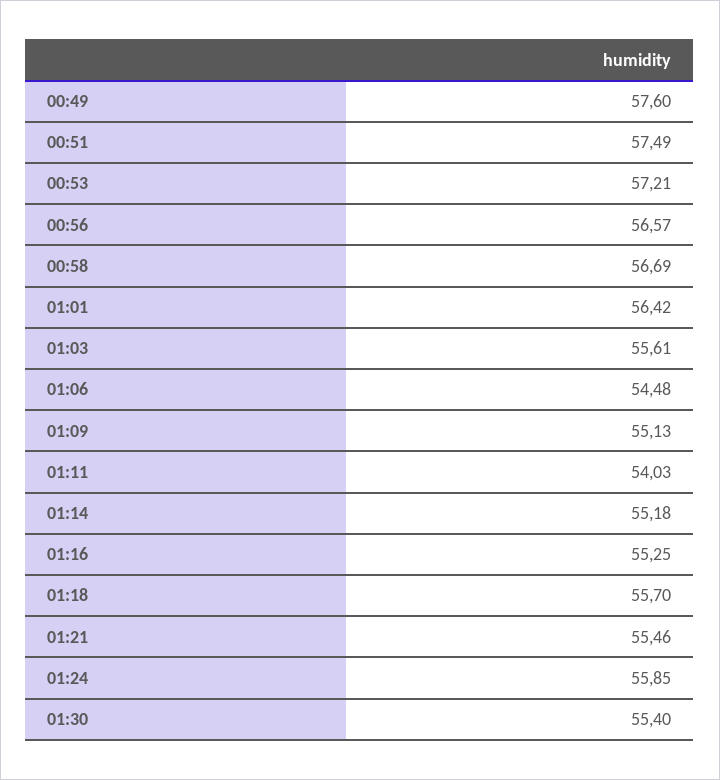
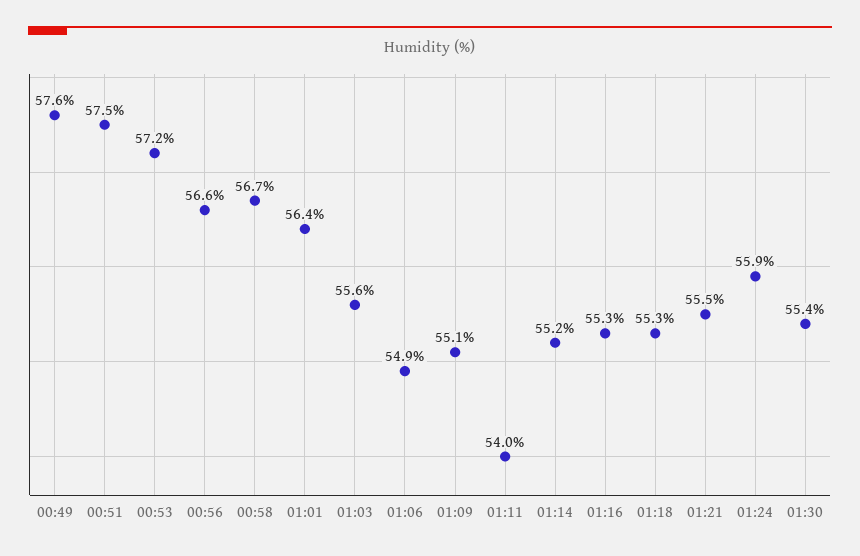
  {
    "00:49": 57.6,
    "00:51": 57.49,
    "00:53": 57.21,
    "00:56": 56.57,
    "00:58": 56.69,
    "01:01": 56.42,
    "01:03": 55.61,
-   "01:06": 54.48,
+   "01:06": 54.9,
    "01:09": 55.13,
    "01:11": 54.03,
    "01:14": 55.18,
    "01:16": 55.25,
-   "01:18": 55.7,
+   "01:18": 55.3,
    "01:21": 55.46,
    "01:24": 55.85,
    "01:30": 55.4
  }

